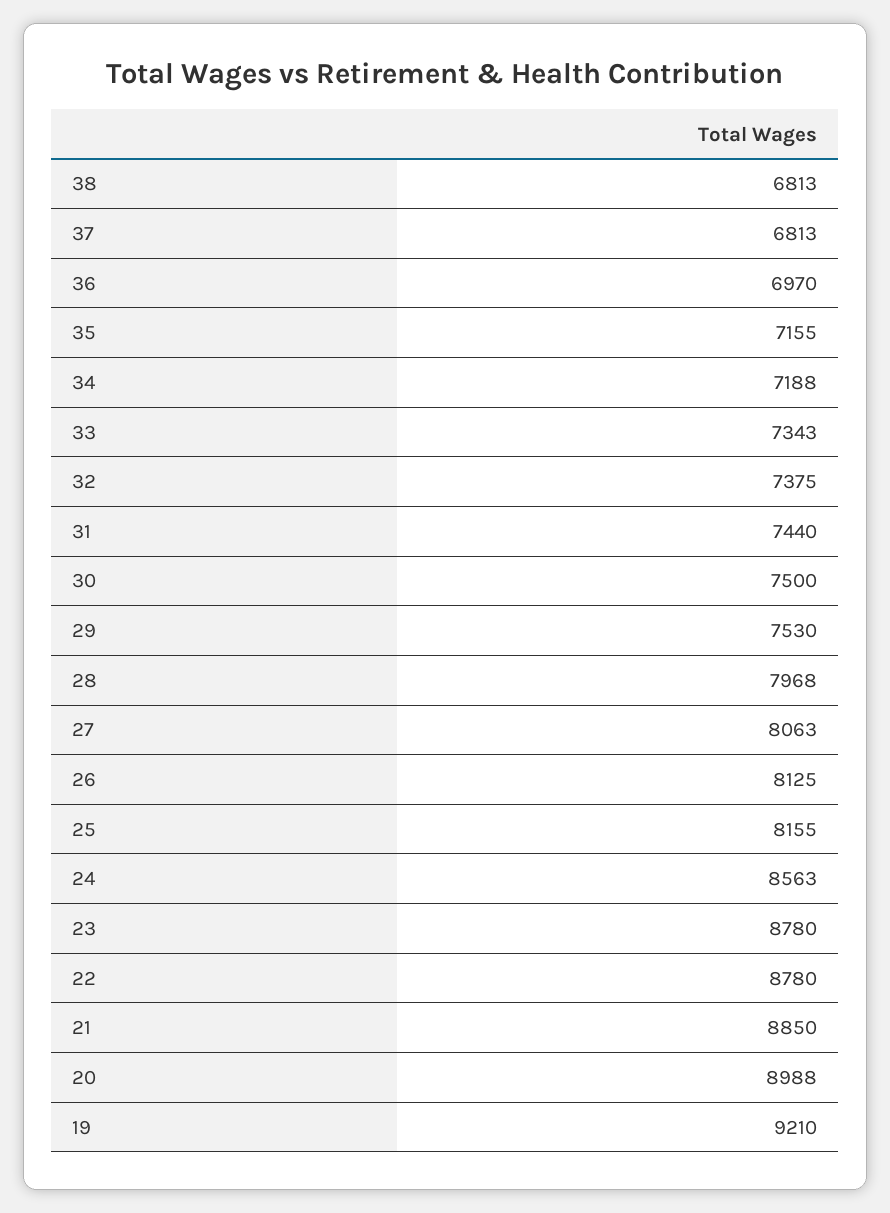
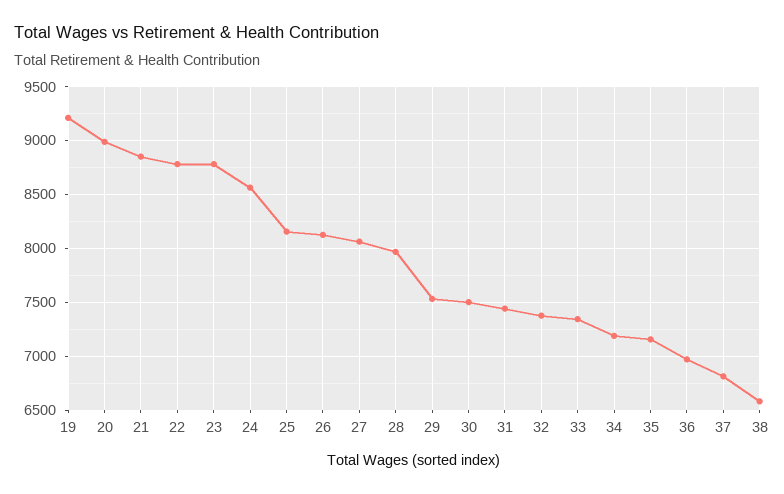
  {
-   "38": 6813,
+   "38": 6600,
    "37": 6813,
    "36": 6970,
    "35": 7155,
    "34": 7188,
    "33": 7343,
    "32": 7375,
    "31": 7440,
    "30": 7500,
    "29": 7530,
    "28": 7968,
    "27": 8063,
    "26": 8125,
    "25": 8155,
    "24": 8563,
    "23": 8780,
    "22": 8780,
    "21": 8850,
    "20": 8988,
    "19": 9210
  }

